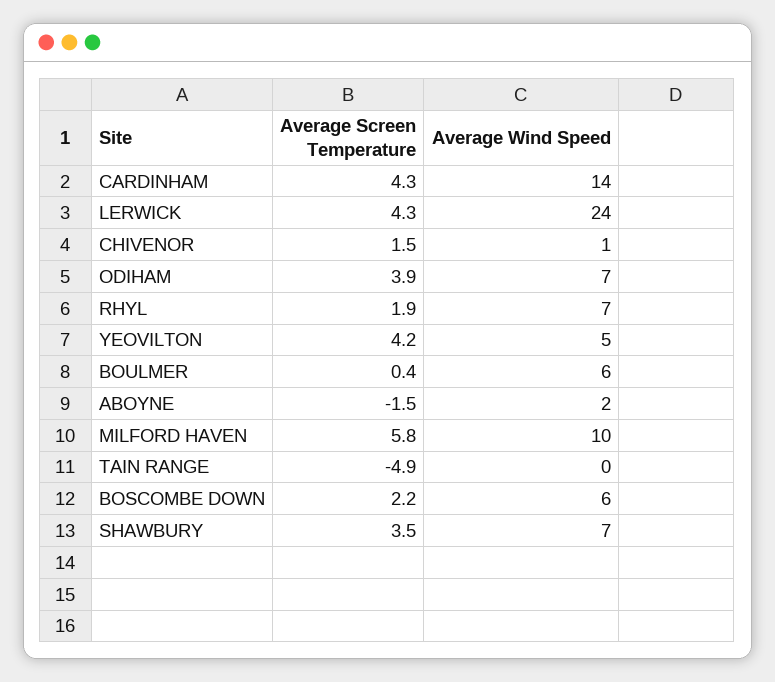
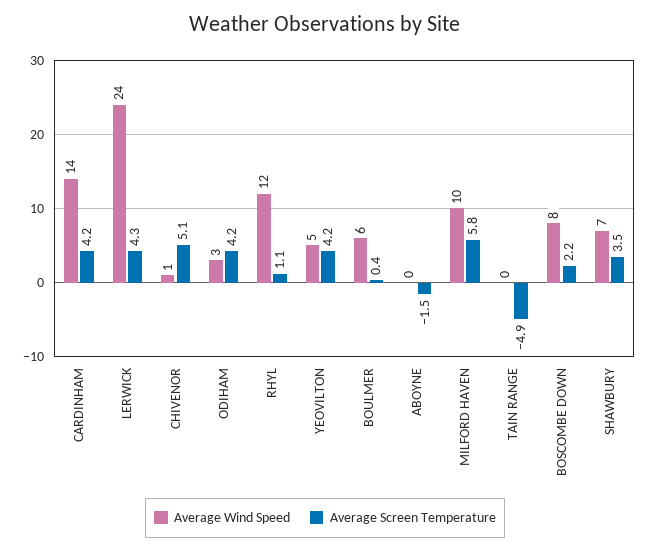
  {
    "Average Screen Temperature": {
-     "CARDINHAM": 4.3,
+     "CARDINHAM": 4.2,
      "LERWICK": 4.3,
-     "CHIVENOR": 1.5,
+     "CHIVENOR": 5.1,
-     "ODIHAM": 3.9,
+     "ODIHAM": 4.2,
-     "RHYL": 1.9,
+     "RHYL": 1.1,
      "YEOVILTON": 4.2,
      "BOULMER": 0.4,
      "ABOYNE": -1.5,
      "MILFORD HAVEN": 5.8,
      "TAIN RANGE": -4.9,
      "BOSCOMBE DOWN": 2.2,
      "SHAWBURY": 3.5
    },
    "Average Wind Speed": {
      "CARDINHAM": 14,
      "LERWICK": 24,
      "CHIVENOR": 1,
-     "ODIHAM": 7,
+     "ODIHAM": 3,
-     "RHYL": 7,
+     "RHYL": 12,
      "YEOVILTON": 5,
      "BOULMER": 6,
-     "ABOYNE": 2,
+     "ABOYNE": 0,
      "MILFORD HAVEN": 10,
      "TAIN RANGE": 0,
-     "BOSCOMBE DOWN": 6,
+     "BOSCOMBE DOWN": 8,
      "SHAWBURY": 7
    }
  }

